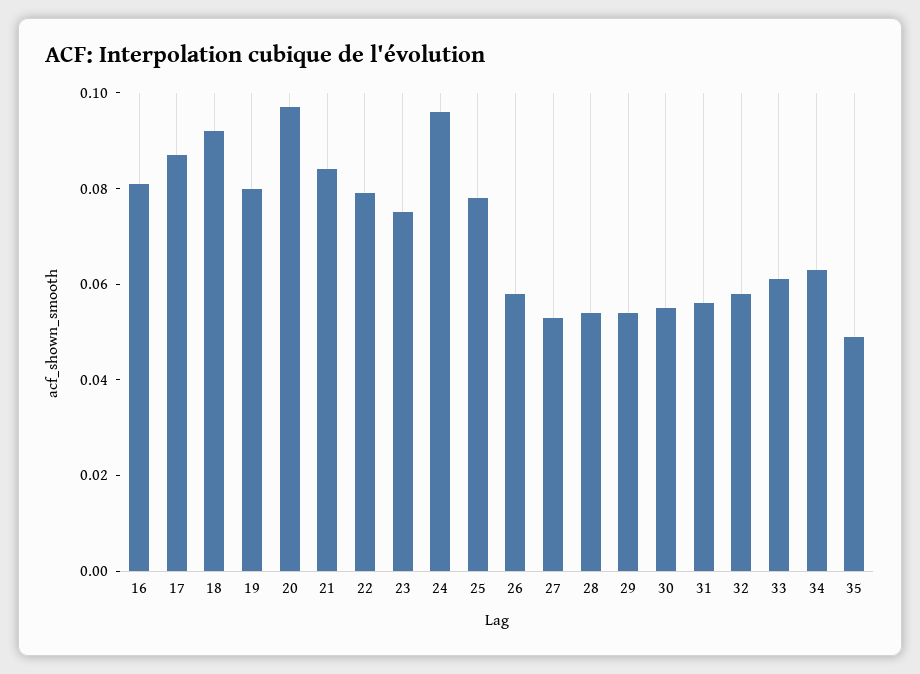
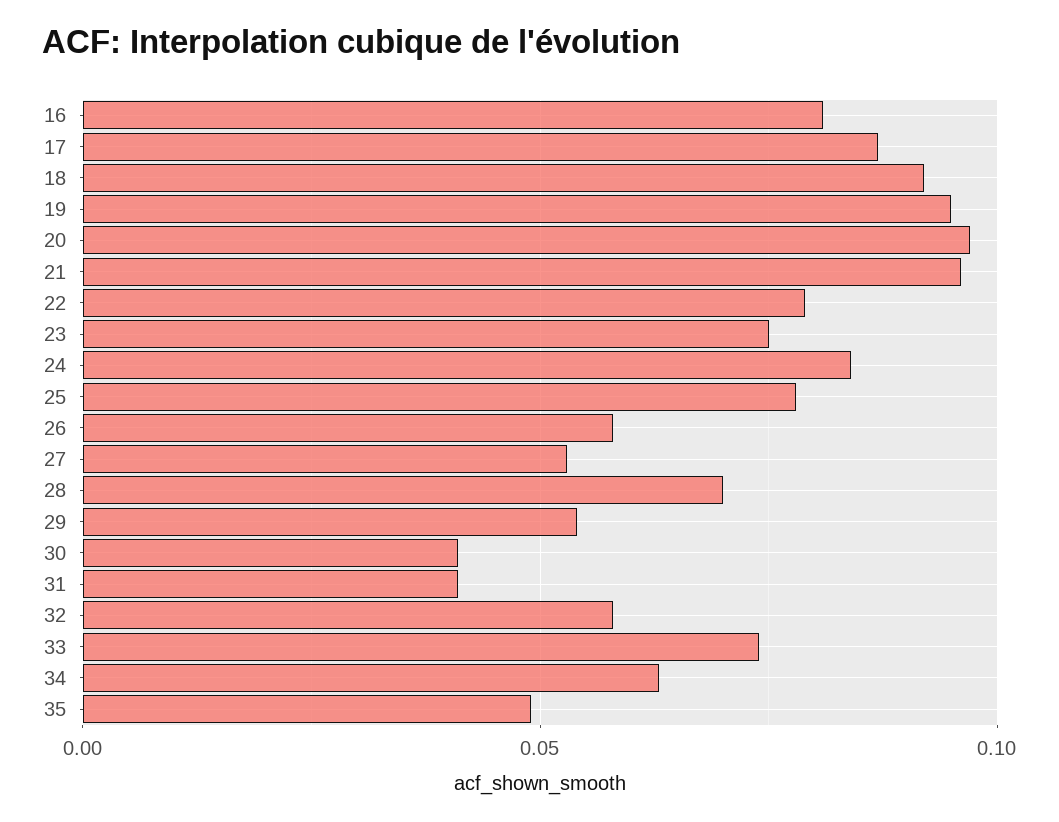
  {
    "16": 0.08,
    "17": 0.085,
    "18": 0.09,
-   "19": 0.08,
+   "19": 0.095,
    "20": 0.095,
-   "21": 0.085,
+   "21": 0.095,
    "22": 0.08,
    "23": 0.075,
-   "24": 0.095,
+   "24": 0.085,
    "25": 0.08,
    "26": 0.06,
    "27": 0.055,
-   "28": 0.055,
+   "28": 0.07,
    "29": 0.055,
-   "30": 0.055,
+   "30": 0.04,
-   "31": 0.055,
+   "31": 0.04,
    "32": 0.06,
-   "33": 0.06,
+   "33": 0.075,
    "34": 0.065,
    "35": 0.05
  }

